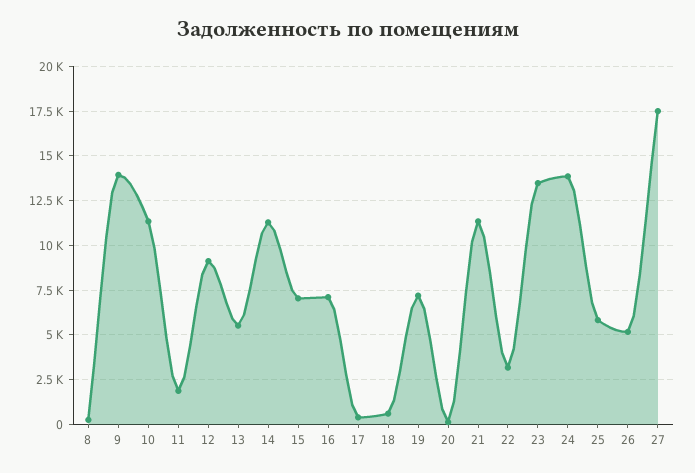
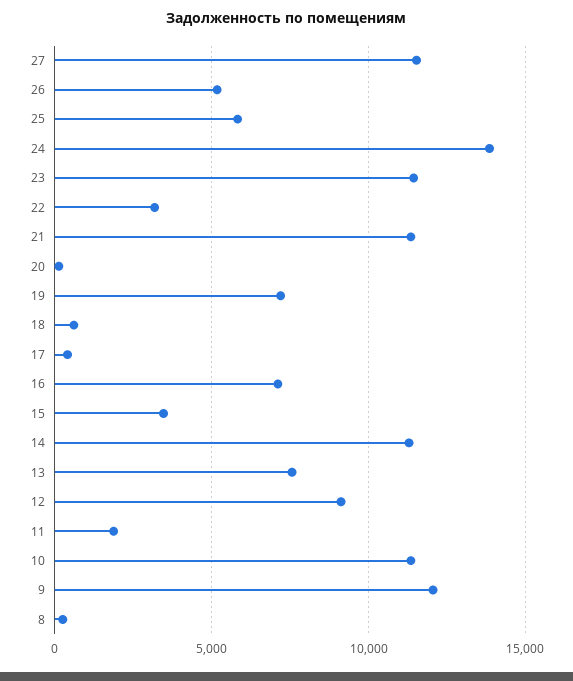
  {
    "8": 500,
-   "9": 14000,
+   "9": 12000,
    "10": 11500,
    "11": 2000,
    "12": 9000,
-   "13": 5500,
+   "13": 7500,
    "14": 11500,
-   "15": 7000,
+   "15": 3500,
    "16": 7000,
    "17": 500,
    "18": 500,
    "19": 7000,
    "20": 0,
    "21": 11500,
    "22": 3000,
-   "23": 13500,
+   "23": 11500,
    "24": 14000,
    "25": 6000,
    "26": 5000,
-   "27": 17500
+   "27": 11500
  }

